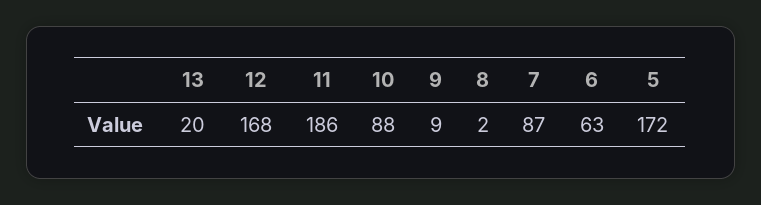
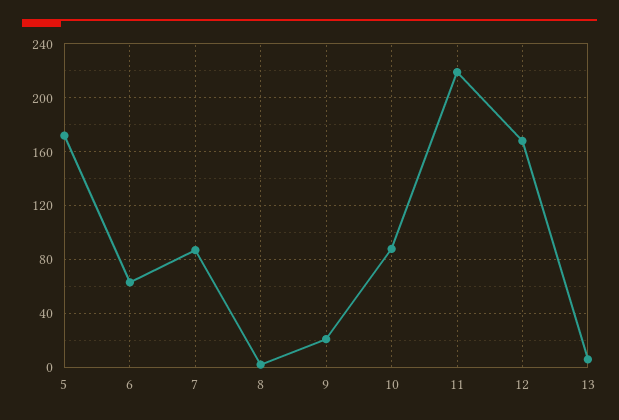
  {
-   "13": 20,
+   "13": 5,
    "12": 168,
-   "11": 186,
+   "11": 220,
    "10": 88,
-   "9": 9,
+   "9": 20,
    "8": 2,
    "7": 87,
    "6": 63,
    "5": 172
  }

